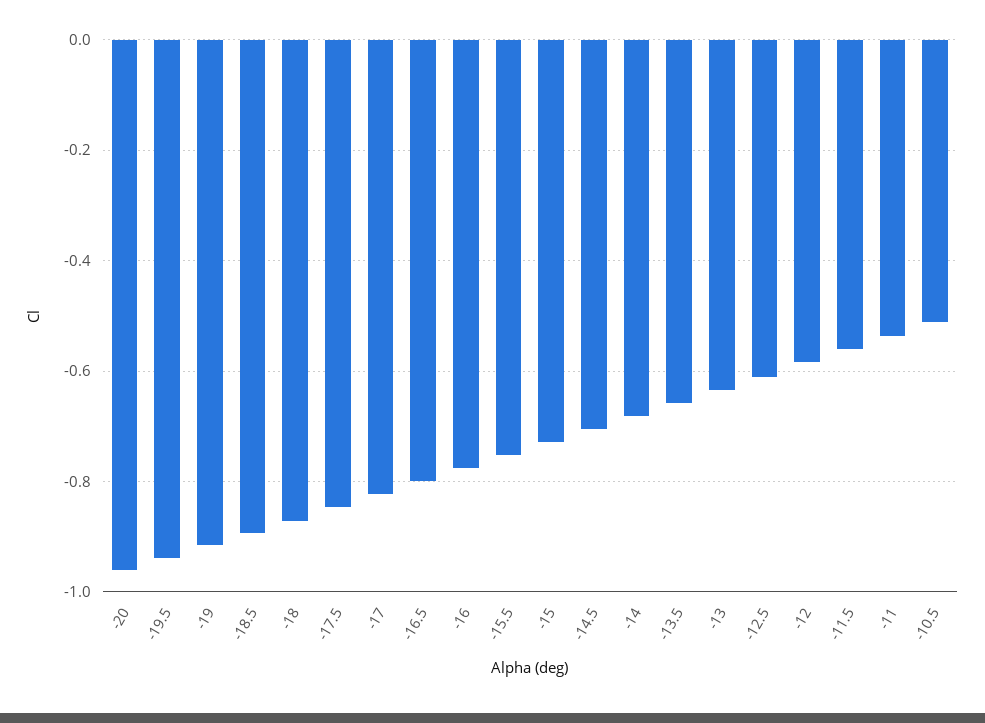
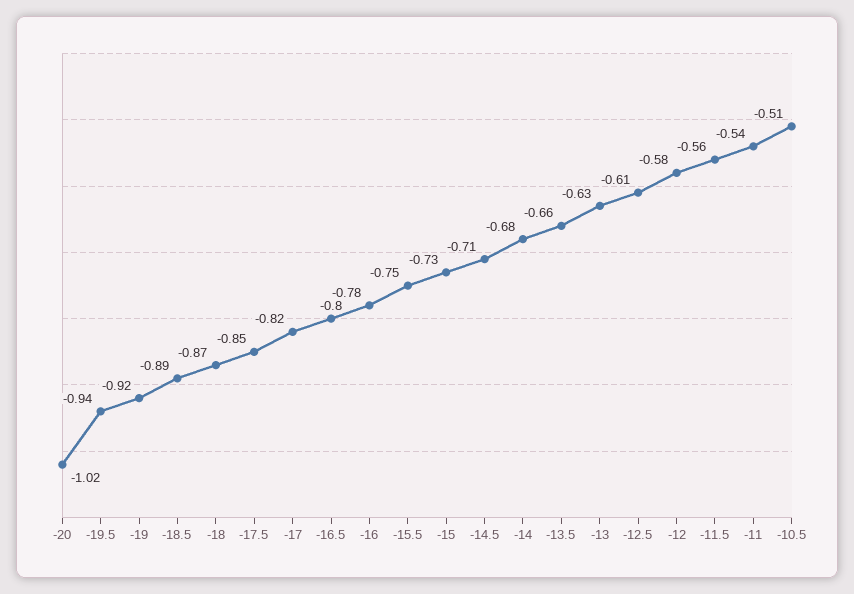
  {
-   "-20": -0.96,
+   "-20": -1.02,
    "-19.5": -0.94,
    "-19": -0.92,
    "-18.5": -0.89,
    "-18": -0.87,
    "-17.5": -0.85,
    "-17": -0.82,
    "-16.5": -0.8,
    "-16": -0.78,
    "-15.5": -0.75,
    "-15": -0.73,
    "-14.5": -0.71,
    "-14": -0.68,
    "-13.5": -0.66,
    "-13": -0.63,
    "-12.5": -0.61,
    "-12": -0.58,
    "-11.5": -0.56,
    "-11": -0.54,
    "-10.5": -0.51
  }

